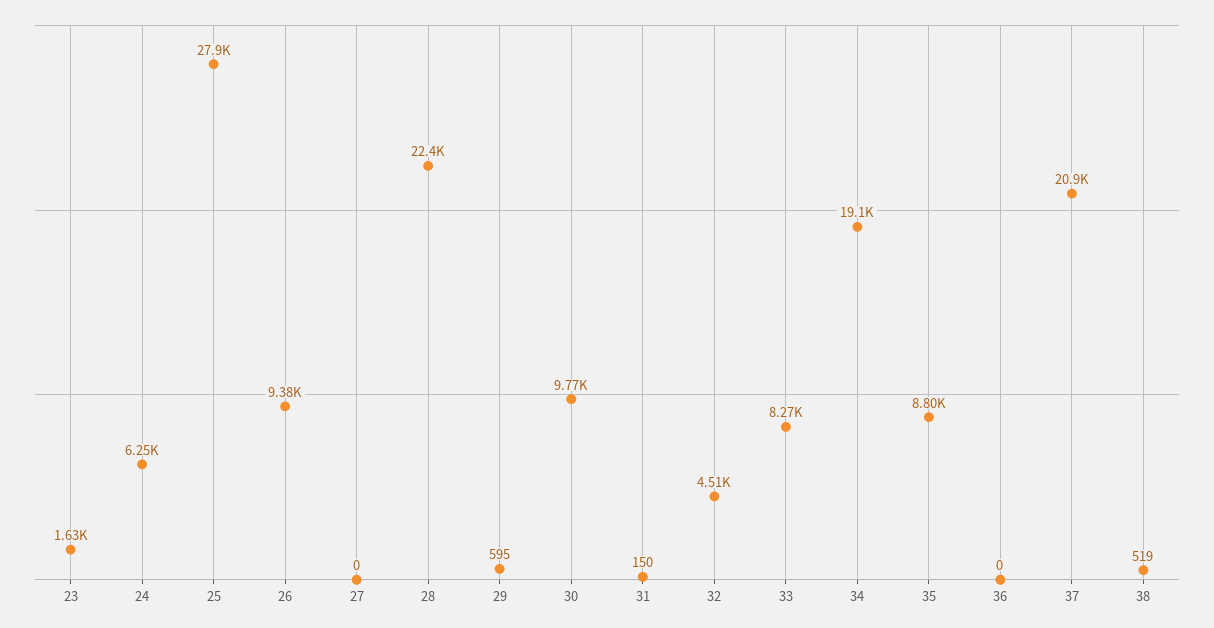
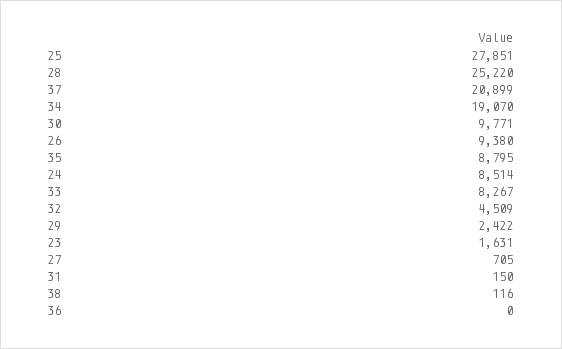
  {
    "23": 1631,
-   "24": 6250,
+   "24": 8514,
    "25": 27851,
    "26": 9380,
-   "27": 0,
+   "27": 705,
-   "28": 22400,
+   "28": 25220,
-   "29": 595,
+   "29": 2422,
    "30": 9771,
    "31": 150,
    "32": 4509,
    "33": 8267,
    "34": 19070,
    "35": 8795,
    "36": 0,
    "37": 20899,
-   "38": 519
+   "38": 116
  }

